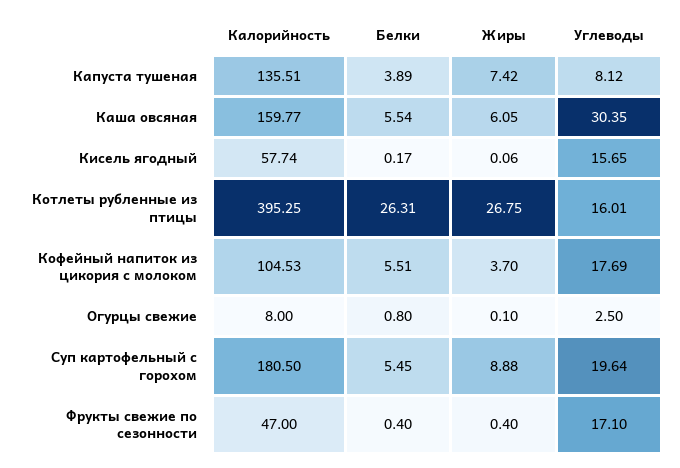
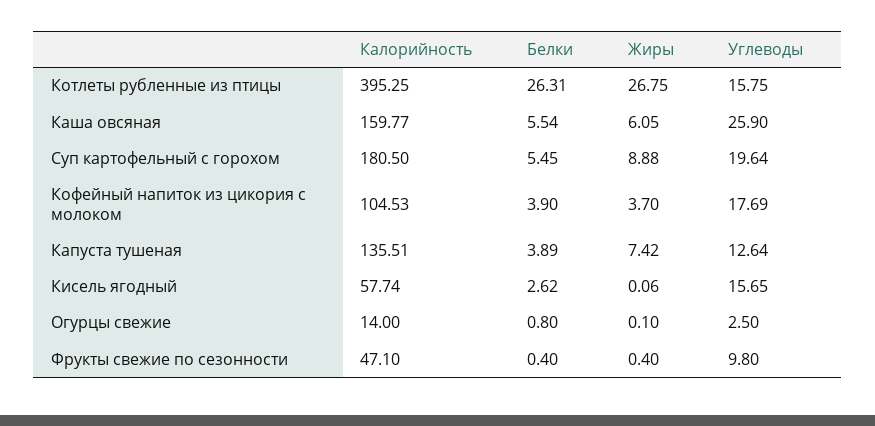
  {
    "Калорийность": {
      "Капуста тушеная": 135.51,
      "Каша овсяная": 159.77,
      "Кисель ягодный": 57.74,
      "Котлеты рубленные из птицы": 395.25,
      "Кофейный напиток из цикория с молоком": 104.53,
-     "Огурцы свежие": 8,
+     "Огурцы свежие": 14,
      "Суп картофельный с горохом": 180.5,
-     "Фрукты свежие по сезонности": 47
+     "Фрукты свежие по сезонности": 47.1
    },
    "Белки": {
      "Капуста тушеная": 3.89,
      "Каша овсяная": 5.54,
-     "Кисель ягодный": 0.17,
+     "Кисель ягодный": 2.62,
      "Котлеты рубленные из птицы": 26.31,
-     "Кофейный напиток из цикория с молоком": 5.51,
+     "Кофейный напиток из цикория с молоком": 3.9,
      "Огурцы свежие": 0.8,
      "Суп картофельный с горохом": 5.45,
      "Фрукты свежие по сезонности": 0.4
    },
    "Жиры": {
      "Капуста тушеная": 7.42,
      "Каша овсяная": 6.05,
      "Кисель ягодный": 0.06,
      "Котлеты рубленные из птицы": 26.75,
      "Кофейный напиток из цикория с молоком": 3.7,
      "Огурцы свежие": 0.1,
      "Суп картофельный с горохом": 8.88,
      "Фрукты свежие по сезонности": 0.4
    },
    "Углеводы": {
-     "Капуста тушеная": 8.12,
+     "Капуста тушеная": 12.64,
-     "Каша овсяная": 30.35,
+     "Каша овсяная": 25.9,
      "Кисель ягодный": 15.65,
-     "Котлеты рубленные из птицы": 16.01,
+     "Котлеты рубленные из птицы": 15.75,
      "Кофейный напиток из цикория с молоком": 17.69,
      "Огурцы свежие": 2.5,
      "Суп картофельный с горохом": 19.64,
-     "Фрукты свежие по сезонности": 17.1
+     "Фрукты свежие по сезонности": 9.8
    }
  }

